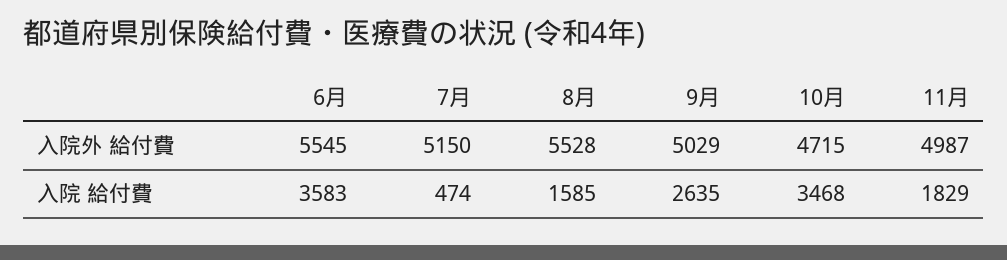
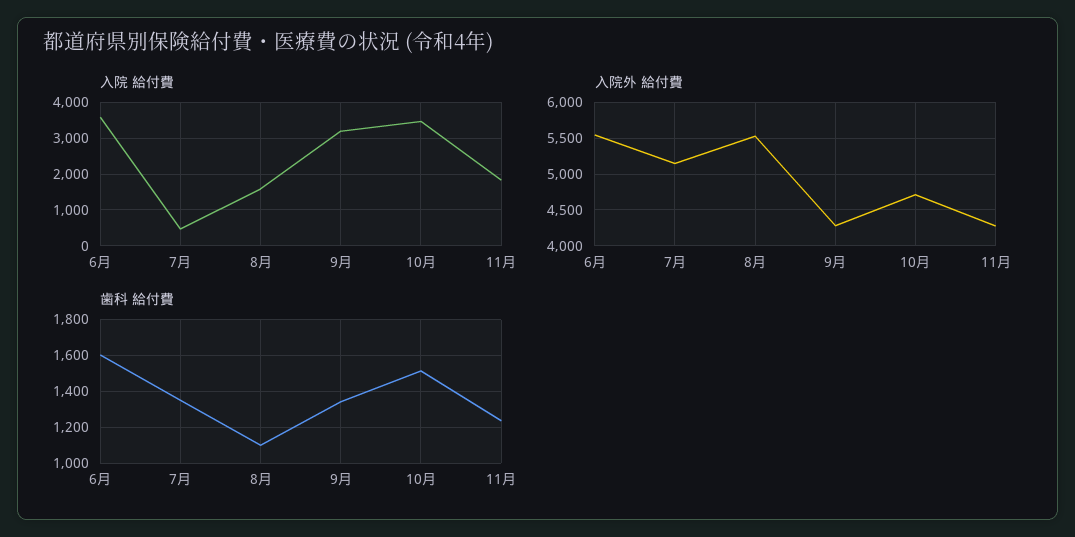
  {
    "入院外 給付費": {
      "6月": 5545,
      "7月": 5150,
      "8月": 5528,
-     "9月": 5029,
+     "9月": 4300,
      "10月": 4715,
-     "11月": 4987
+     "11月": 4300
    },
    "入院 給付費": {
      "6月": 3583,
      "7月": 474,
      "8月": 1585,
-     "9月": 2635,
+     "9月": 3200,
      "10月": 3468,
      "11月": 1829
-   }
+   },
+   "歯科 給付費": {
+     "6月": 1600,
+     "7月": 1350,
+     "8月": 1100,
+     "9月": 1350,
+     "10月": 1500,
+     "11月": 1250
+   }
  }

